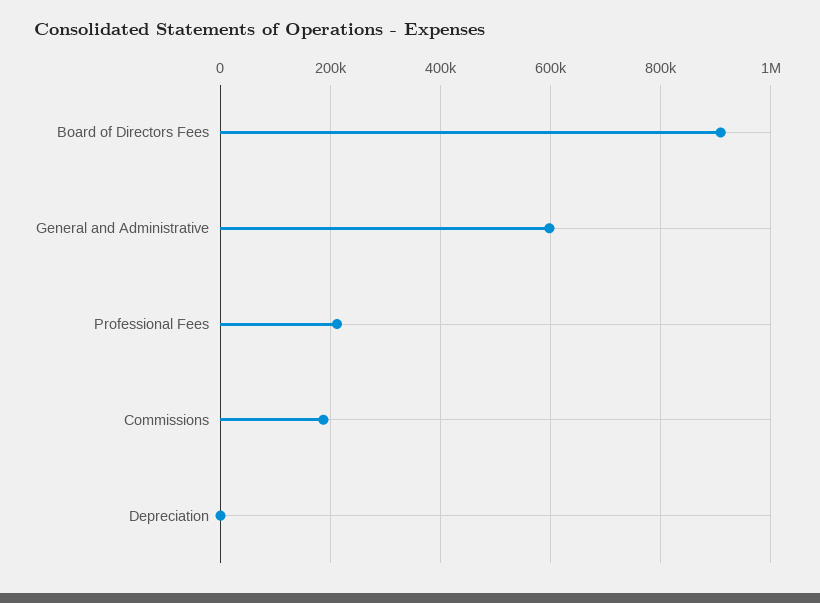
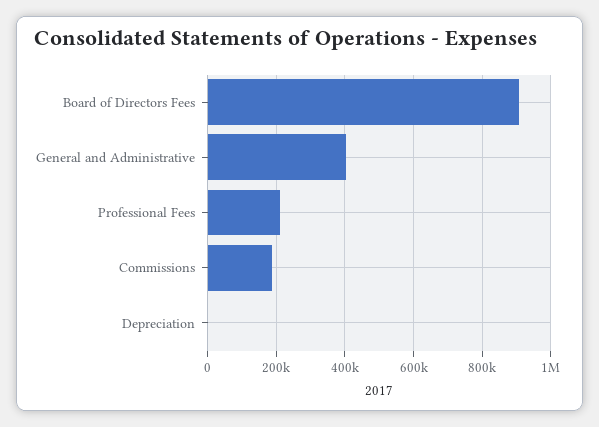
  {
    "Board of Directors Fees": 900000,
-   "General and Administrative": 600000,
+   "General and Administrative": 400000,
    "Professional Fees": 220000,
    "Commissions": 180000,
    "Depreciation": 0
  }

